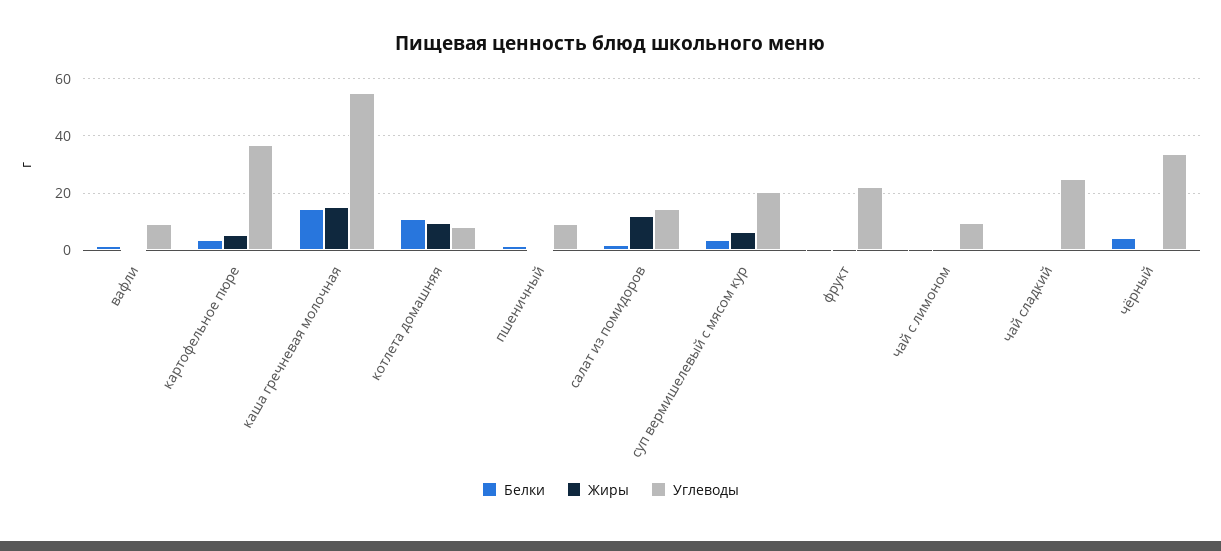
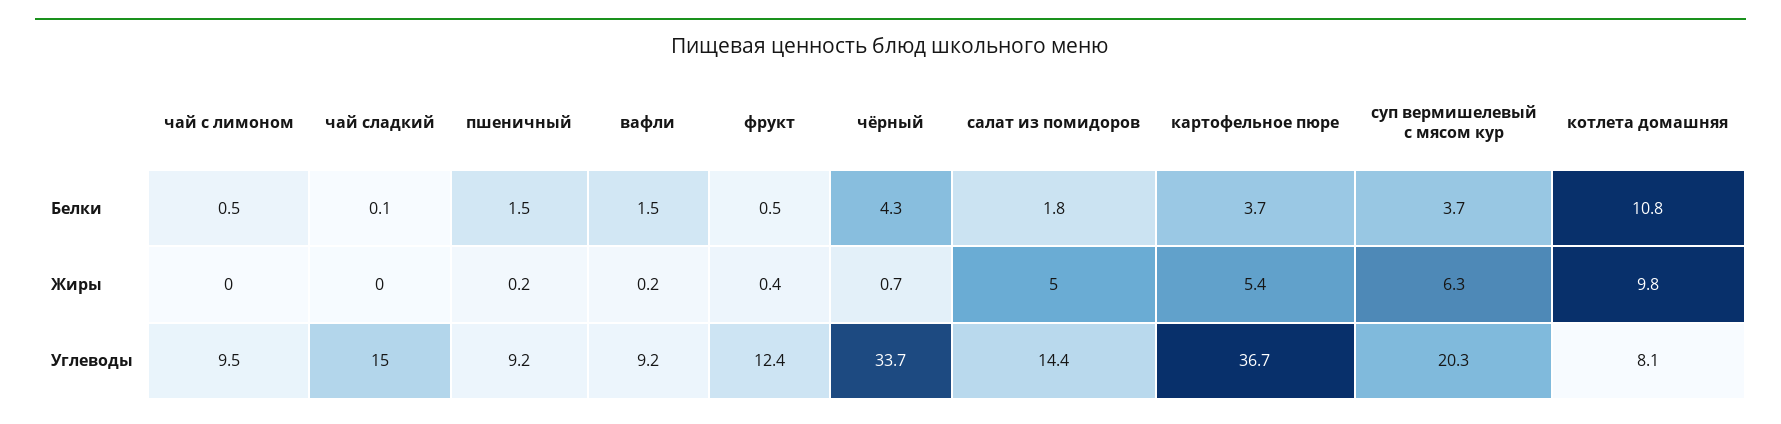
  {
    "Белки": {
      "вафли": 1.5,
      "картофельное пюре": 3.7,
-     "каша гречневая молочная": 15,
      "котлета домашняя": 10.8,
      "пшеничный": 1.5,
      "салат из помидоров": 1.8,
      "суп вермишелевый с мясом кур": 3.7,
      "фрукт": 0.5,
      "чай с лимоном": 0.5,
      "чай сладкий": 0.1,
      "чёрный": 4.3
    },
    "Жиры": {
      "вафли": 0.2,
      "картофельное пюре": 5.4,
-     "каша гречневая молочная": 15,
      "котлета домашняя": 9.8,
      "пшеничный": 0.2,
-     "салат из помидоров": 12.5,
+     "салат из помидоров": 5,
      "суп вермишелевый с мясом кур": 6.3,
      "фрукт": 0.4,
      "чай с лимоном": 0,
      "чай сладкий": 0,
      "чёрный": 0.7
    },
    "Углеводы": {
      "вафли": 9.2,
      "картофельное пюре": 36.7,
-     "каша гречневая молочная": 55,
      "котлета домашняя": 8.1,
      "пшеничный": 9.2,
      "салат из помидоров": 14.4,
      "суп вермишелевый с мясом кур": 20.3,
-     "фрукт": 22.5,
+     "фрукт": 12.4,
      "чай с лимоном": 9.5,
-     "чай сладкий": 25,
+     "чай сладкий": 15,
      "чёрный": 33.7
    }
  }

